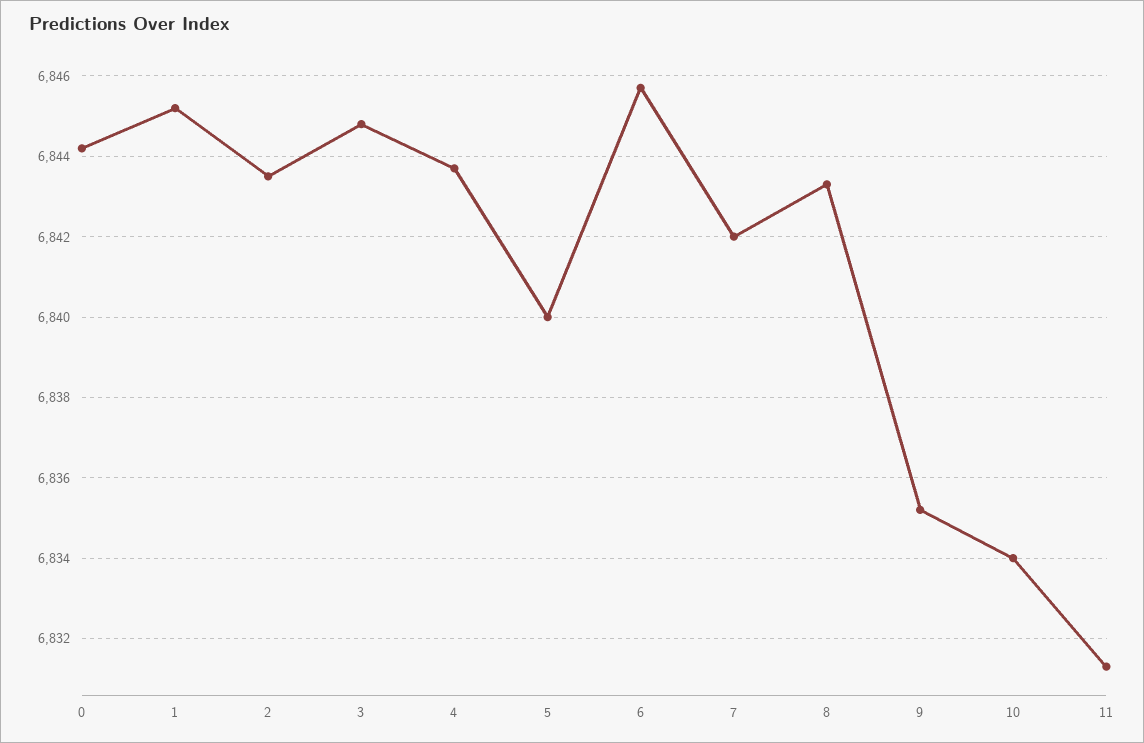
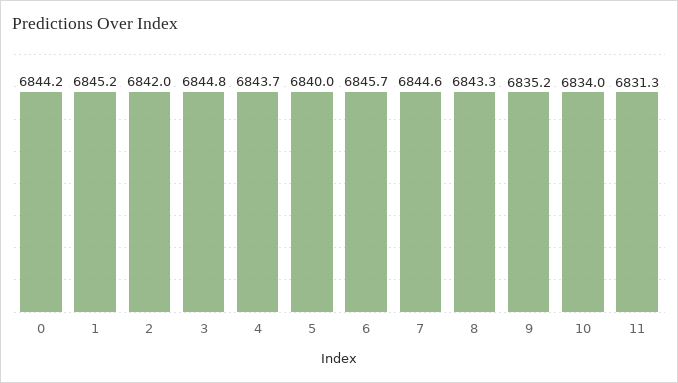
  {
    "0": 6844.2,
    "1": 6845.2,
-   "2": 6843.5,
+   "2": 6842,
    "3": 6844.8,
    "4": 6843.7,
    "5": 6840,
    "6": 6845.7,
-   "7": 6842,
+   "7": 6844.6,
    "8": 6843.3,
    "9": 6835.2,
    "10": 6834,
    "11": 6831.3
  }

